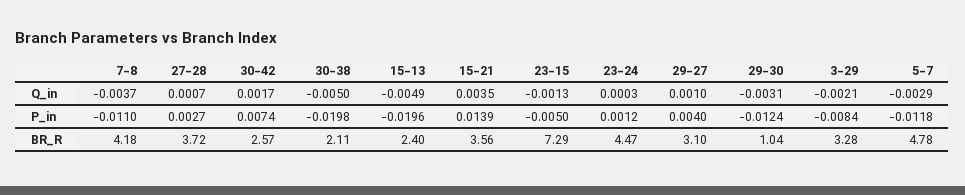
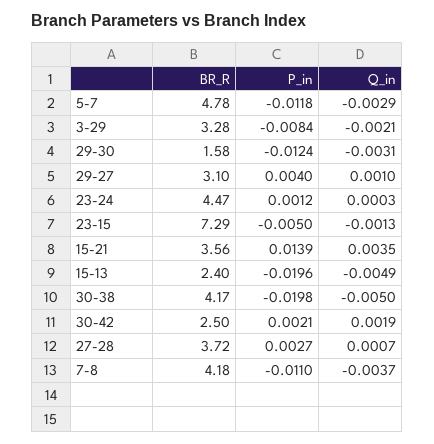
  {
    "7-8": {
      "Q_in": -0.0037,
      "P_in": -0.011,
      "BR_R": 4.18
    },
    "27-28": {
      "Q_in": 0.0007,
      "P_in": 0.0027,
      "BR_R": 3.72
    },
    "30-42": {
-     "Q_in": 0.0017,
+     "Q_in": 0.0019,
-     "P_in": 0.0074,
+     "P_in": 0.0021,
-     "BR_R": 2.57
+     "BR_R": 2.5
    },
    "30-38": {
      "Q_in": -0.005,
      "P_in": -0.0198,
-     "BR_R": 2.11
+     "BR_R": 4.17
    },
    "15-13": {
      "Q_in": -0.0049,
      "P_in": -0.0196,
      "BR_R": 2.4
    },
    "15-21": {
      "Q_in": 0.0035,
      "P_in": 0.0139,
      "BR_R": 3.56
    },
    "23-15": {
      "Q_in": -0.0013,
      "P_in": -0.005,
      "BR_R": 7.29
    },
    "23-24": {
      "Q_in": 0.0003,
      "P_in": 0.0012,
      "BR_R": 4.47
    },
    "29-27": {
      "Q_in": 0.001,
      "P_in": 0.004,
      "BR_R": 3.1
    },
    "29-30": {
      "Q_in": -0.0031,
      "P_in": -0.0124,
-     "BR_R": 1.04
+     "BR_R": 1.58
    },
    "3-29": {
      "Q_in": -0.0021,
      "P_in": -0.0084,
      "BR_R": 3.28
    },
    "5-7": {
      "Q_in": -0.0029,
      "P_in": -0.0118,
      "BR_R": 4.78
    }
  }

